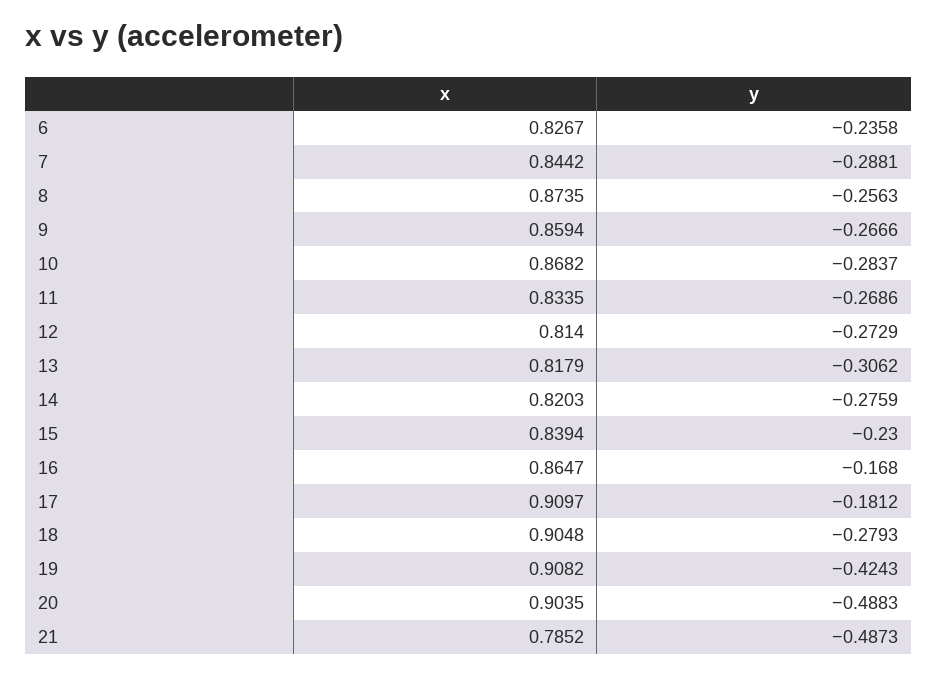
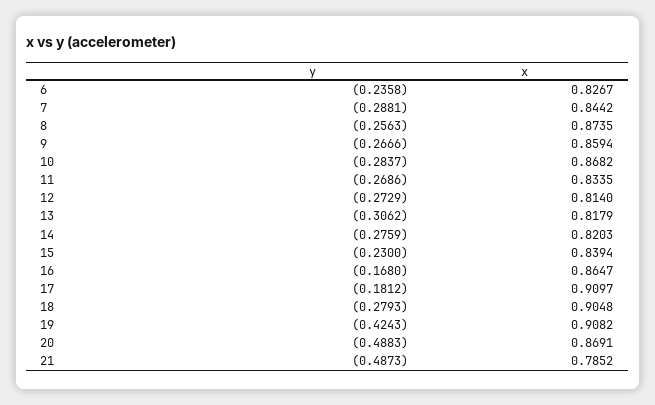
  {
    "x": {
      "6": 0.8267,
      "7": 0.8442,
      "8": 0.8735,
      "9": 0.8594,
      "10": 0.8682,
      "11": 0.8335,
      "12": 0.814,
      "13": 0.8179,
      "14": 0.8203,
      "15": 0.8394,
      "16": 0.8647,
      "17": 0.9097,
      "18": 0.9048,
      "19": 0.9082,
-     "20": 0.9035,
+     "20": 0.8691,
      "21": 0.7852
    },
    "y": {
      "6": -0.2358,
      "7": -0.2881,
      "8": -0.2563,
      "9": -0.2666,
      "10": -0.2837,
      "11": -0.2686,
      "12": -0.2729,
      "13": -0.3062,
      "14": -0.2759,
      "15": -0.23,
      "16": -0.168,
      "17": -0.1812,
      "18": -0.2793,
      "19": -0.4243,
      "20": -0.4883,
      "21": -0.4873
    }
  }

